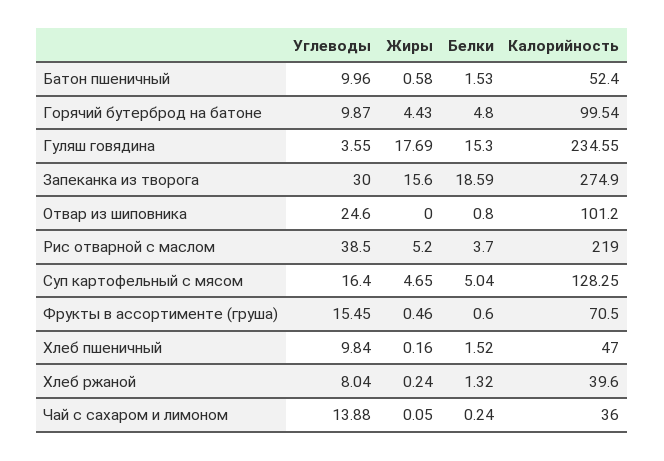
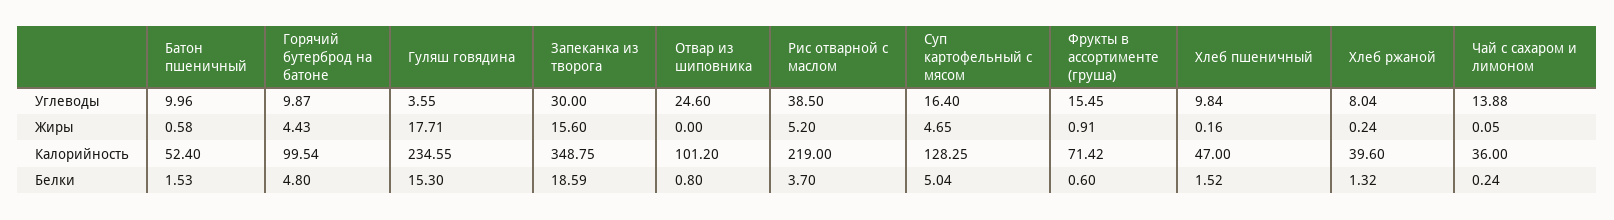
  {
    "Углеводы": {
      "Батон пшеничный": 9.96,
      "Горячий бутерброд на батоне": 9.87,
      "Гуляш говядина": 3.55,
      "Запеканка из творога": 30,
      "Отвар из шиповника": 24.6,
      "Рис отварной с маслом": 38.5,
      "Суп картофельный с мясом": 16.4,
      "Фрукты в ассортименте (груша)": 15.45,
      "Хлеб пшеничный": 9.84,
      "Хлеб ржаной": 8.04,
      "Чай с сахаром и лимоном": 13.88
    },
    "Жиры": {
      "Батон пшеничный": 0.58,
      "Горячий бутерброд на батоне": 4.43,
-     "Гуляш говядина": 17.69,
+     "Гуляш говядина": 17.71,
      "Запеканка из творога": 15.6,
      "Отвар из шиповника": 0,
      "Рис отварной с маслом": 5.2,
      "Суп картофельный с мясом": 4.65,
-     "Фрукты в ассортименте (груша)": 0.46,
+     "Фрукты в ассортименте (груша)": 0.91,
      "Хлеб пшеничный": 0.16,
      "Хлеб ржаной": 0.24,
      "Чай с сахаром и лимоном": 0.05
    },
    "Белки": {
      "Батон пшеничный": 1.53,
      "Горячий бутерброд на батоне": 4.8,
      "Гуляш говядина": 15.3,
      "Запеканка из творога": 18.59,
      "Отвар из шиповника": 0.8,
      "Рис отварной с маслом": 3.7,
      "Суп картофельный с мясом": 5.04,
      "Фрукты в ассортименте (груша)": 0.6,
      "Хлеб пшеничный": 1.52,
      "Хлеб ржаной": 1.32,
      "Чай с сахаром и лимоном": 0.24
    },
    "Калорийность": {
      "Батон пшеничный": 52.4,
      "Горячий бутерброд на батоне": 99.54,
      "Гуляш говядина": 234.55,
-     "Запеканка из творога": 274.9,
+     "Запеканка из творога": 348.75,
      "Отвар из шиповника": 101.2,
      "Рис отварной с маслом": 219,
      "Суп картофельный с мясом": 128.25,
-     "Фрукты в ассортименте (груша)": 70.5,
+     "Фрукты в ассортименте (груша)": 71.42,
      "Хлеб пшеничный": 47,
      "Хлеб ржаной": 39.6,
      "Чай с сахаром и лимоном": 36
    }
  }

